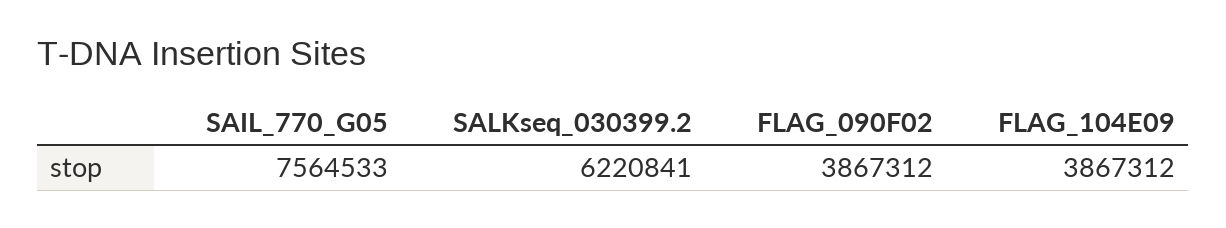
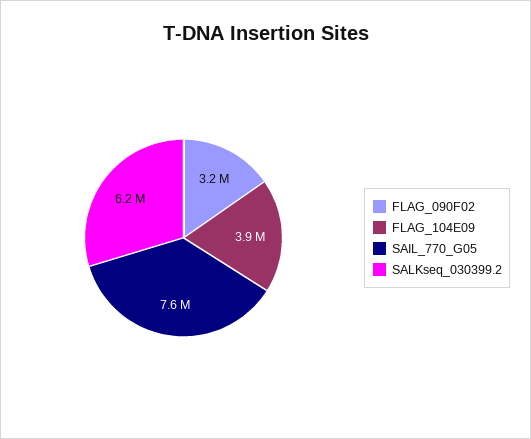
  {
    "SAIL_770_G05": 7564533,
    "SALKseq_030399.2": 6220841,
-   "FLAG_090F02": 3867312,
+   "FLAG_090F02": 3200000,
    "FLAG_104E09": 3867312
  }

